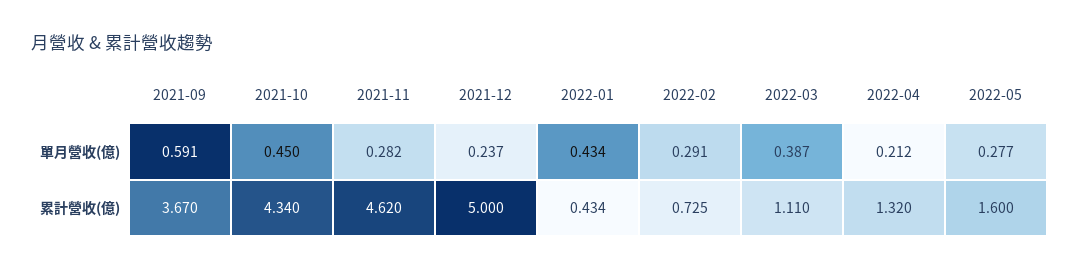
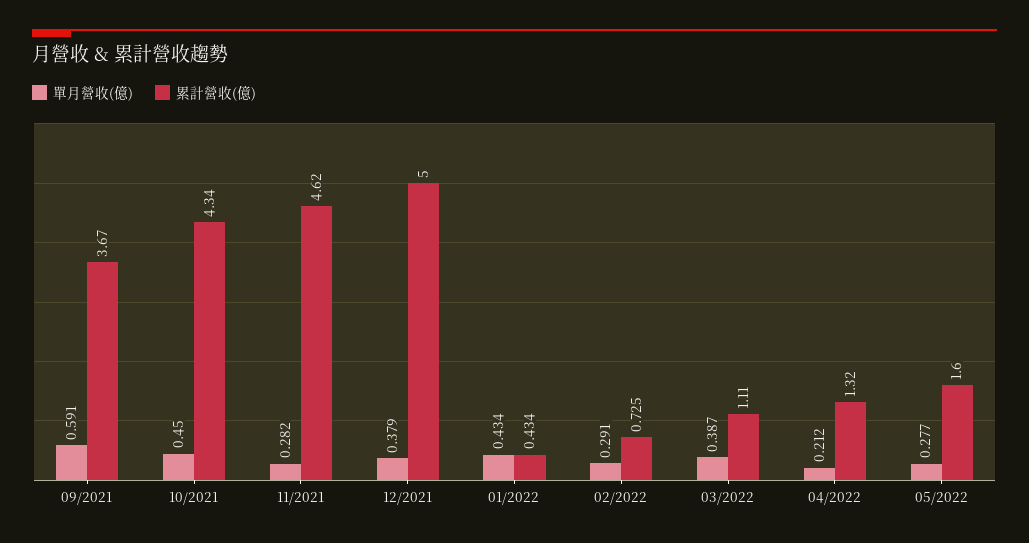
  {
    "單月營收(億)": {
      "2021-09": 0.591,
      "2021-10": 0.45,
      "2021-11": 0.282,
-     "2021-12": 0.237,
+     "2021-12": 0.379,
      "2022-01": 0.434,
      "2022-02": 0.291,
      "2022-03": 0.387,
      "2022-04": 0.212,
      "2022-05": 0.277
    },
    "累計營收(億)": {
      "2021-09": 3.67,
      "2021-10": 4.34,
      "2021-11": 4.62,
      "2021-12": 5,
      "2022-01": 0.434,
      "2022-02": 0.725,
      "2022-03": 1.11,
      "2022-04": 1.32,
      "2022-05": 1.6
    }
  }

